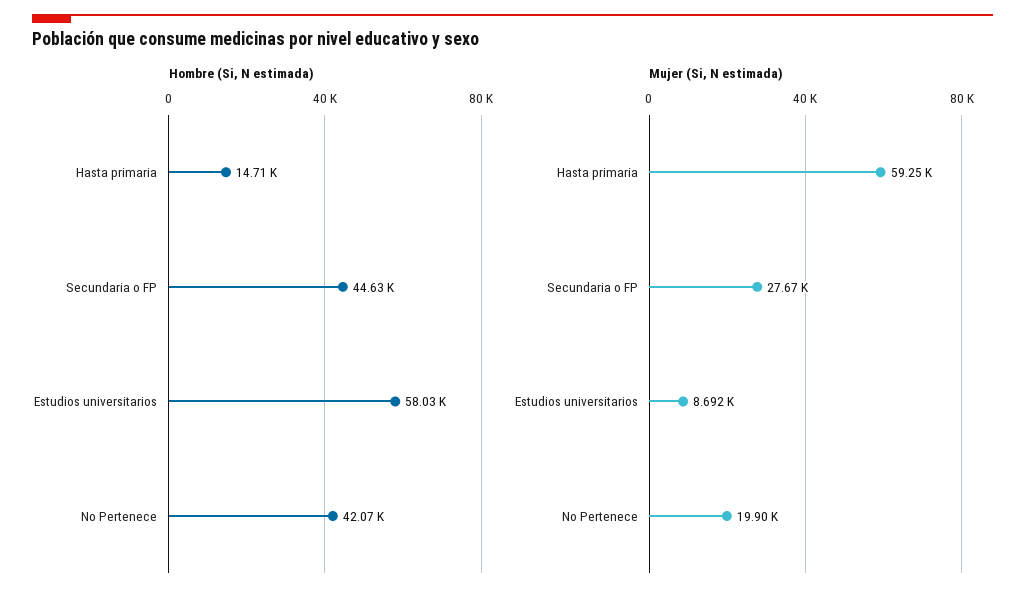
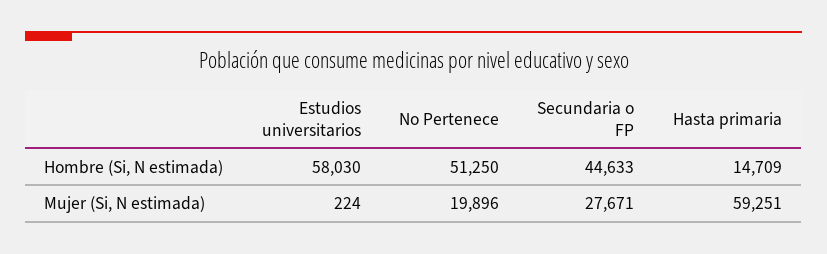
  {
    "Hombre (Si, N estimada)": {
      "Hasta primaria": 14709,
      "Secundaria o FP": 44633,
      "Estudios universitarios": 58030,
-     "No Pertenece": 42070
+     "No Pertenece": 51250
    },
    "Mujer (Si, N estimada)": {
      "Hasta primaria": 59251,
      "Secundaria o FP": 27671,
-     "Estudios universitarios": 8692,
+     "Estudios universitarios": 224,
      "No Pertenece": 19896
    }
  }

